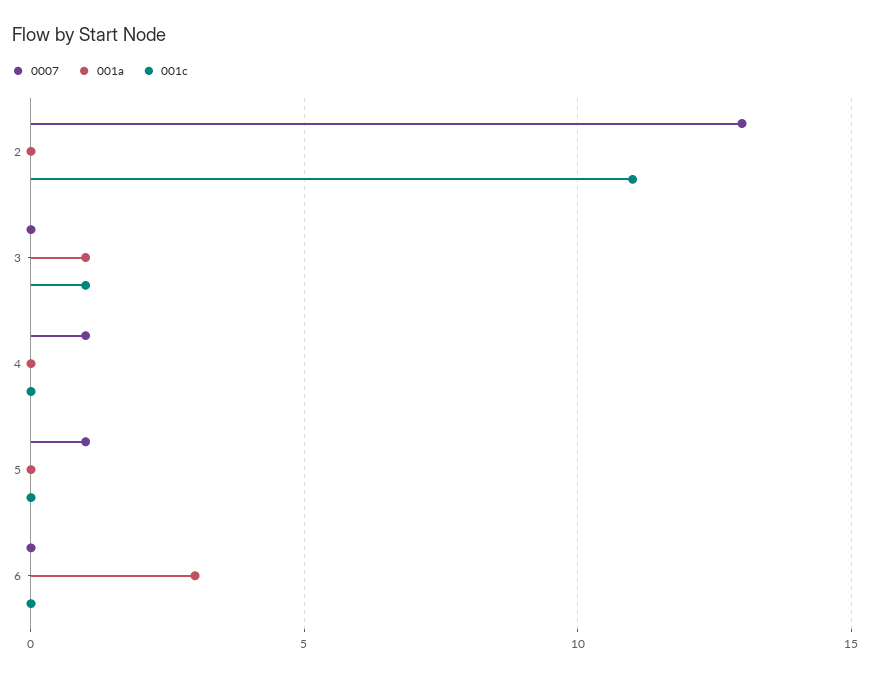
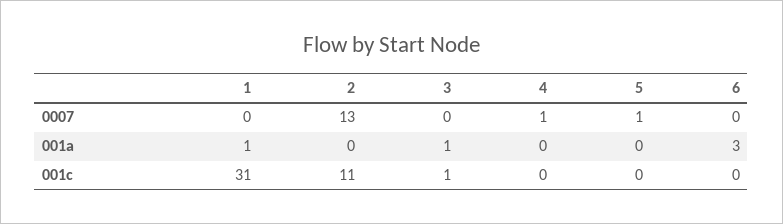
  {
    "0007": {
      "2": 13,
      "3": 0,
      "4": 1,
      "5": 1,
-     "6": 0
+     "6": 0,
+     "1": 0
    },
    "001a": {
      "2": 0,
      "3": 1,
      "4": 0,
      "5": 0,
-     "6": 3
+     "6": 3,
+     "1": 1
    },
    "001c": {
      "2": 11,
      "3": 1,
      "4": 0,
      "5": 0,
-     "6": 0
+     "6": 0,
+     "1": 31
    }
  }

